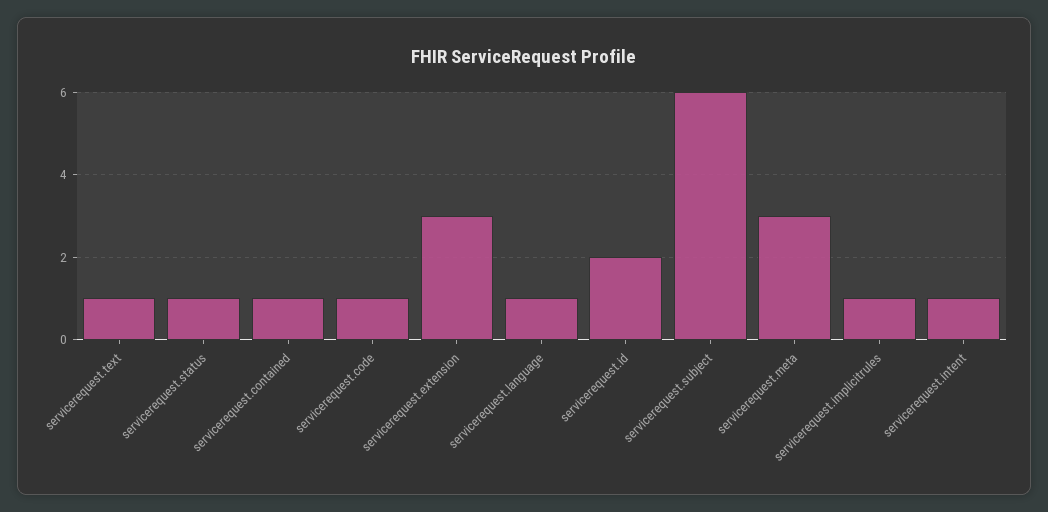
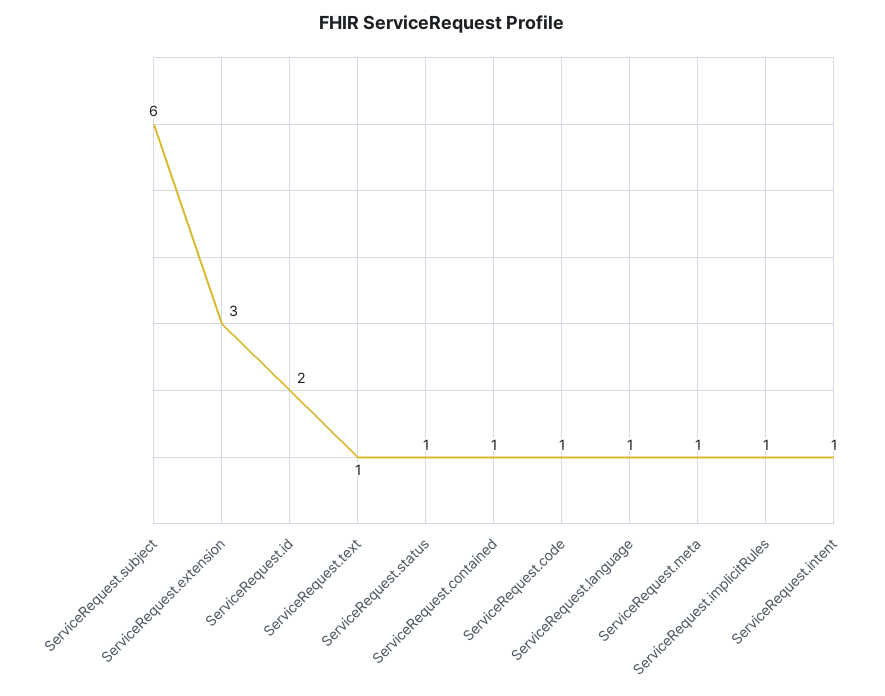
  {
    "servicerequest.text": 1,
    "servicerequest.status": 1,
    "servicerequest.contained": 1,
    "servicerequest.code": 1,
    "servicerequest.extension": 3,
    "servicerequest.language": 1,
    "servicerequest.id": 2,
    "servicerequest.subject": 6,
-   "servicerequest.meta": 3,
+   "servicerequest.meta": 1,
    "servicerequest.implicitrules": 1,
    "servicerequest.intent": 1
  }

